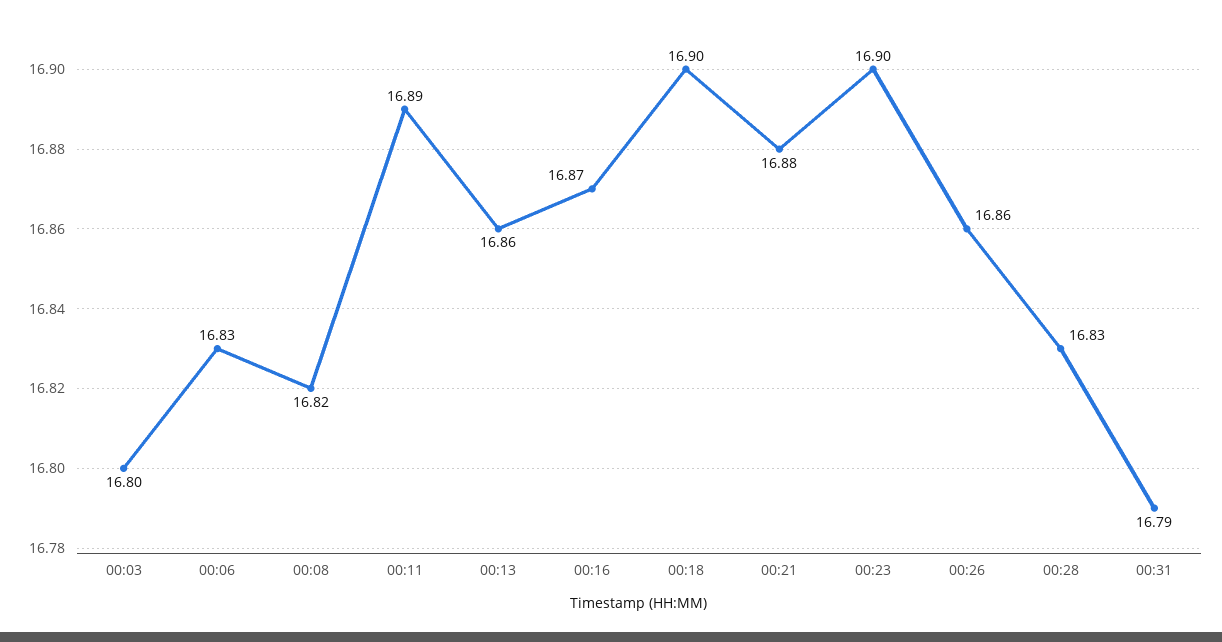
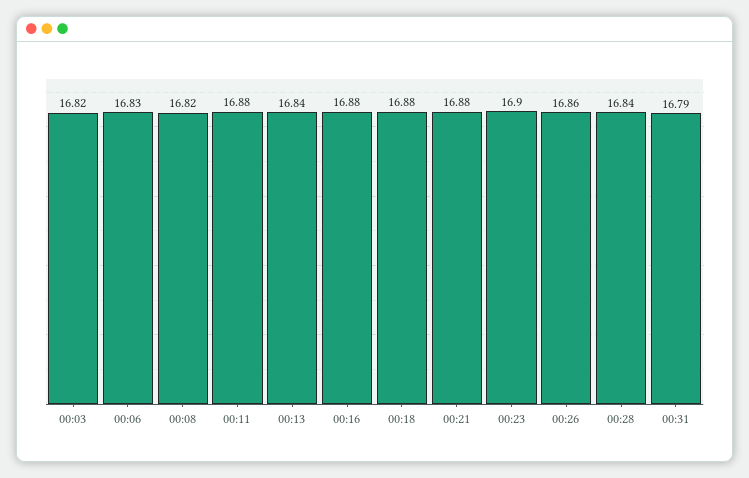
  {
-   "00:03": 16.8,
+   "00:03": 16.82,
    "00:06": 16.83,
    "00:08": 16.82,
-   "00:11": 16.89,
+   "00:11": 16.88,
-   "00:13": 16.86,
+   "00:13": 16.84,
-   "00:16": 16.87,
+   "00:16": 16.88,
-   "00:18": 16.9,
+   "00:18": 16.88,
    "00:21": 16.88,
    "00:23": 16.9,
    "00:26": 16.86,
-   "00:28": 16.83,
+   "00:28": 16.84,
    "00:31": 16.79
  }

